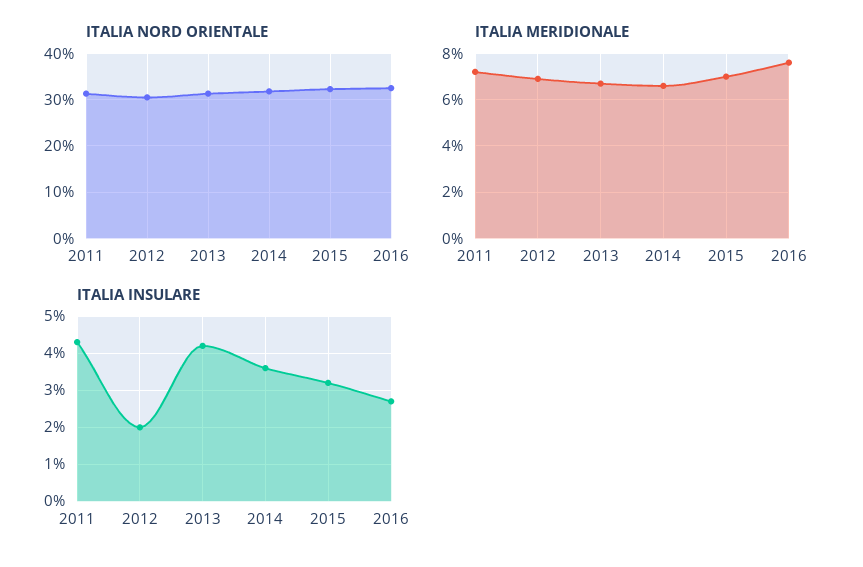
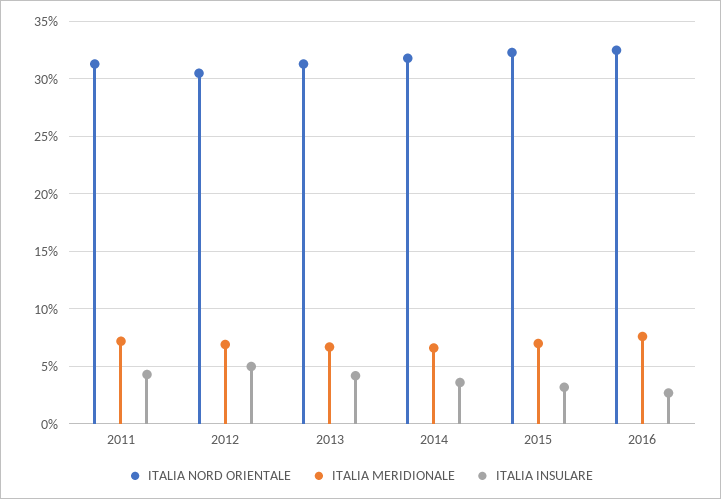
  {
    "ITALIA NORD ORIENTALE": {
      "2011": 31,
      "2012": 31,
      "2013": 31,
      "2014": 32,
      "2015": 32,
      "2016": 33
    },
    "ITALIA MERIDIONALE": {
      "2011": 7,
      "2012": 7,
      "2013": 6.5,
      "2014": 6.5,
      "2015": 7,
      "2016": 7.5
    },
    "ITALIA INSULARE": {
      "2011": 4.5,
-     "2012": 2,
+     "2012": 5,
      "2013": 4,
      "2014": 3.5,
      "2015": 3,
      "2016": 2.5
    }
  }

